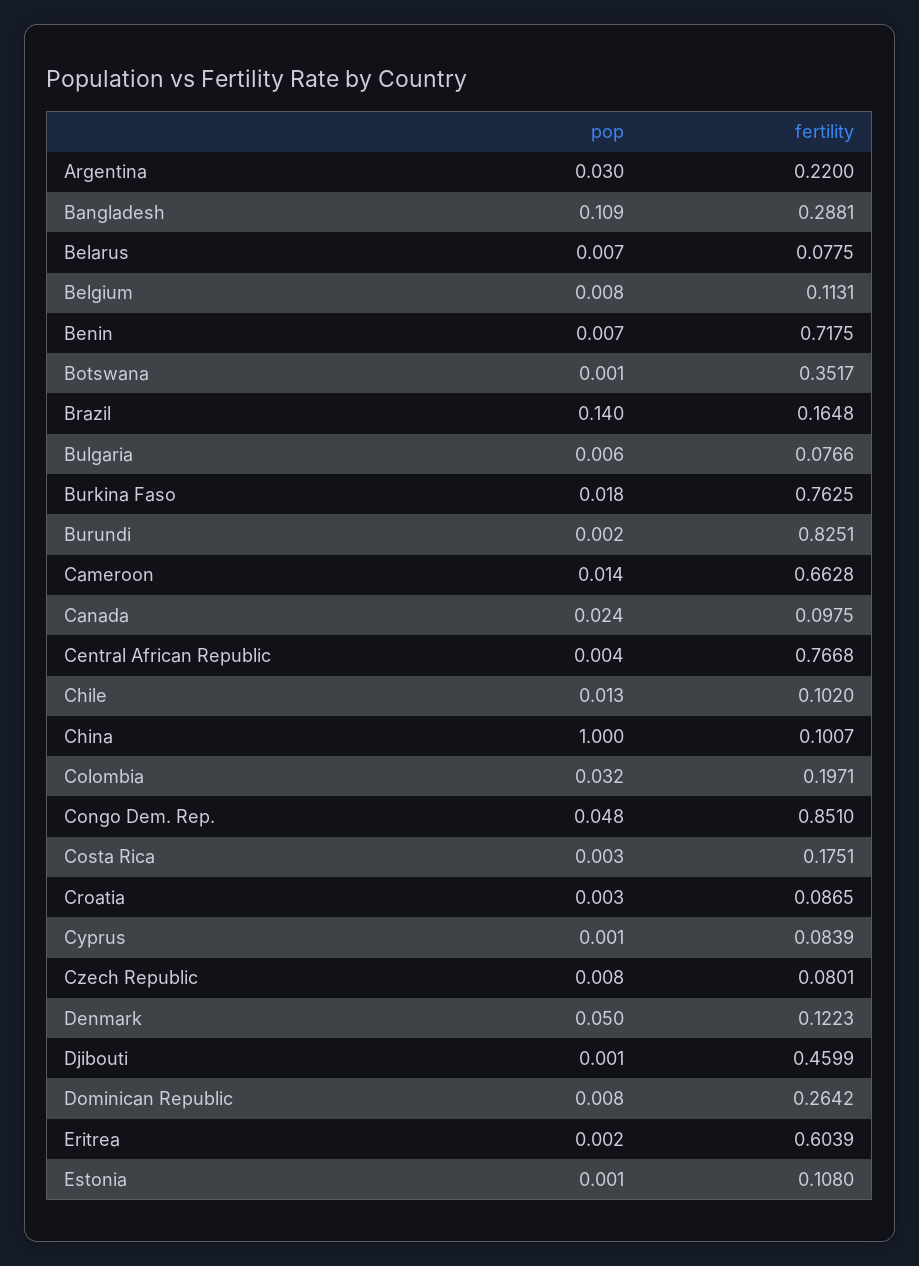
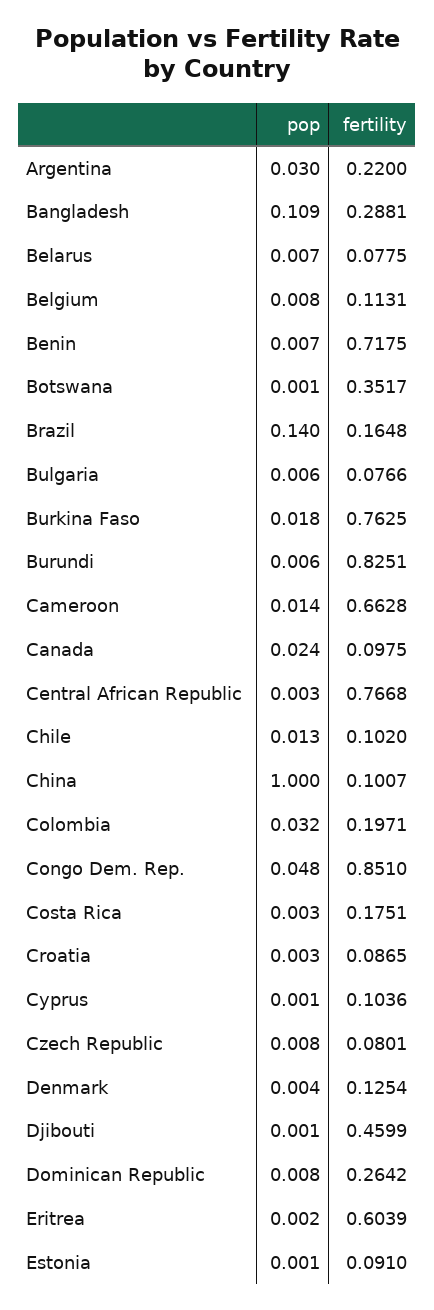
  {
    "pop": {
      "Argentina": 0.03,
      "Bangladesh": 0.109,
      "Belarus": 0.007,
      "Belgium": 0.008,
      "Benin": 0.007,
      "Botswana": 0.001,
      "Brazil": 0.14,
      "Bulgaria": 0.006,
      "Burkina Faso": 0.018,
-     "Burundi": 0.002,
+     "Burundi": 0.006,
      "Cameroon": 0.014,
      "Canada": 0.024,
-     "Central African Republic": 0.004,
+     "Central African Republic": 0.003,
      "Chile": 0.013,
      "China": 1,
      "Colombia": 0.032,
      "Congo Dem. Rep.": 0.048,
      "Costa Rica": 0.003,
      "Croatia": 0.003,
      "Cyprus": 0.001,
      "Czech Republic": 0.008,
-     "Denmark": 0.05,
+     "Denmark": 0.004,
      "Djibouti": 0.001,
      "Dominican Republic": 0.008,
      "Eritrea": 0.002,
      "Estonia": 0.001
    },
    "fertility": {
      "Argentina": 0.22,
      "Bangladesh": 0.2881,
      "Belarus": 0.0775,
      "Belgium": 0.1131,
      "Benin": 0.7175,
      "Botswana": 0.3517,
      "Brazil": 0.1648,
      "Bulgaria": 0.0766,
      "Burkina Faso": 0.7625,
      "Burundi": 0.8251,
      "Cameroon": 0.6628,
      "Canada": 0.0975,
      "Central African Republic": 0.7668,
      "Chile": 0.102,
      "China": 0.1007,
      "Colombia": 0.1971,
      "Congo Dem. Rep.": 0.851,
      "Costa Rica": 0.1751,
      "Croatia": 0.0865,
-     "Cyprus": 0.0839,
+     "Cyprus": 0.1036,
      "Czech Republic": 0.0801,
-     "Denmark": 0.1223,
+     "Denmark": 0.1254,
      "Djibouti": 0.4599,
      "Dominican Republic": 0.2642,
      "Eritrea": 0.6039,
-     "Estonia": 0.108
+     "Estonia": 0.091
    }
  }

